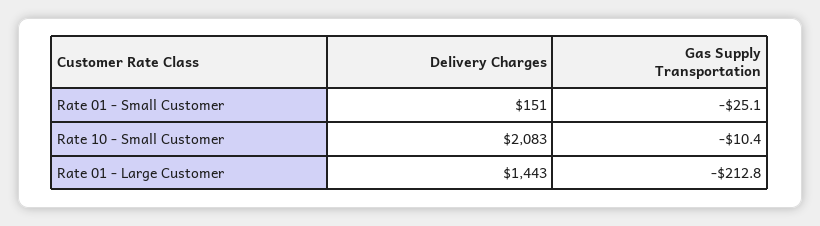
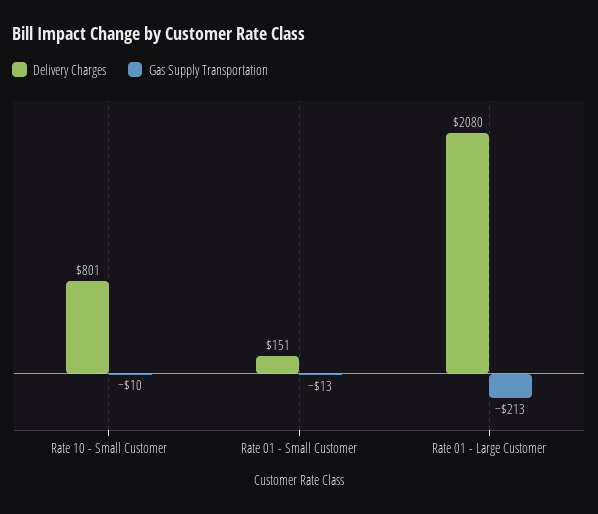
  {
    "Delivery Charges": {
      "Rate 01 - Small Customer": 151,
-     "Rate 10 - Small Customer": 2083,
+     "Rate 10 - Small Customer": 801,
-     "Rate 01 - Large Customer": 1443
+     "Rate 01 - Large Customer": 2080
    },
    "Gas Supply Transportation": {
-     "Rate 01 - Small Customer": -25.1,
+     "Rate 01 - Small Customer": -13,
      "Rate 10 - Small Customer": -10.4,
      "Rate 01 - Large Customer": -212.8
    }
  }

